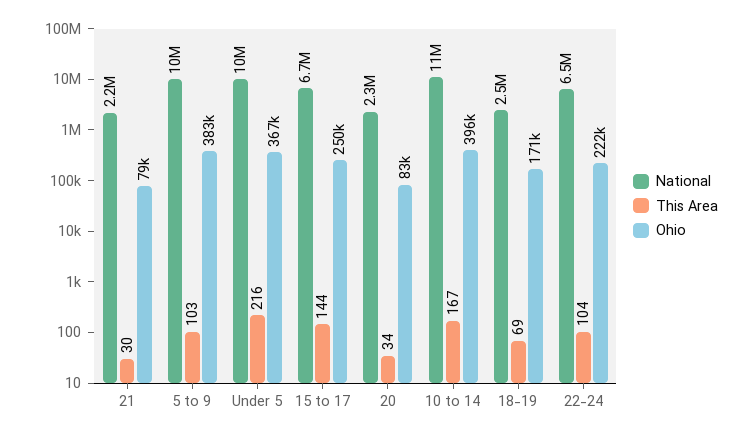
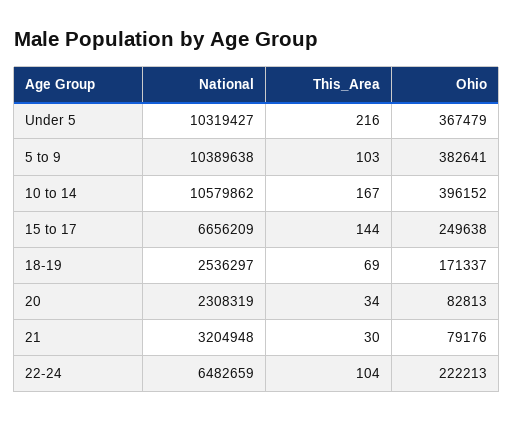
  {
    "National": {
-     "21": 2200000,
+     "21": 3204948,
      "5 to 9": 10389638,
      "Under 5": 10319427,
      "15 to 17": 6656209,
      "20": 2308319,
      "10 to 14": 10579862,
      "18-19": 2536297,
      "22-24": 6482659
    },
    "This Area": {
      "21": 30,
      "5 to 9": 103,
      "Under 5": 216,
      "15 to 17": 144,
      "20": 34,
      "10 to 14": 167,
      "18-19": 69,
      "22-24": 104
    },
    "Ohio": {
      "21": 79176,
      "5 to 9": 382641,
      "Under 5": 367479,
      "15 to 17": 249638,
      "20": 82813,
      "10 to 14": 396152,
      "18-19": 171337,
      "22-24": 222213
    }
  }

